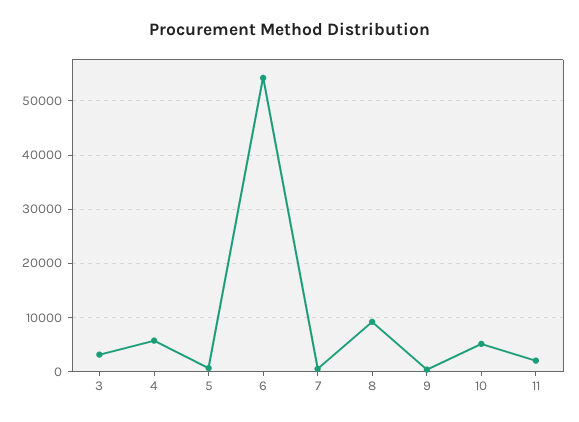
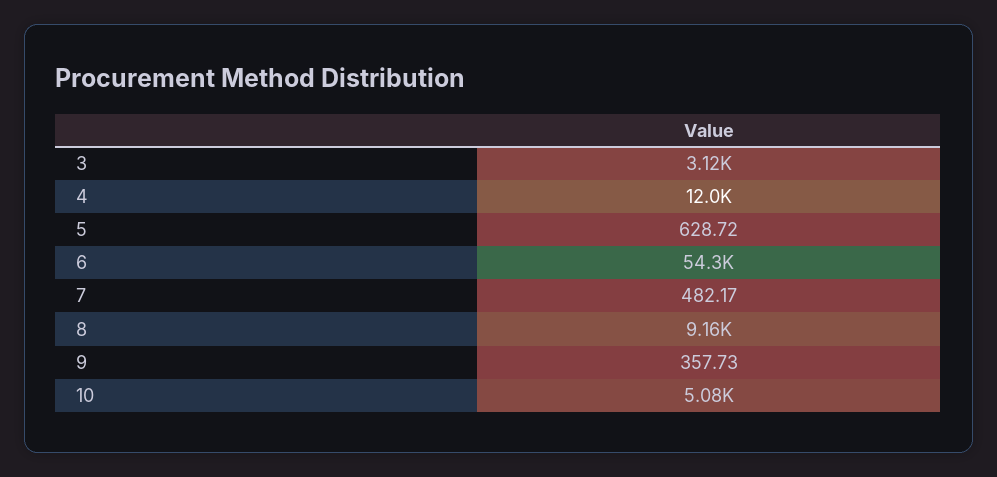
  {
    "3": 3120,
-   "4": 6000,
+   "4": 12000,
    "5": 628.72,
    "6": 54300,
    "7": 482.17,
    "8": 9160,
    "9": 357.73,
-   "10": 5080,
+   "10": 5080
-   "11": 2000
  }

